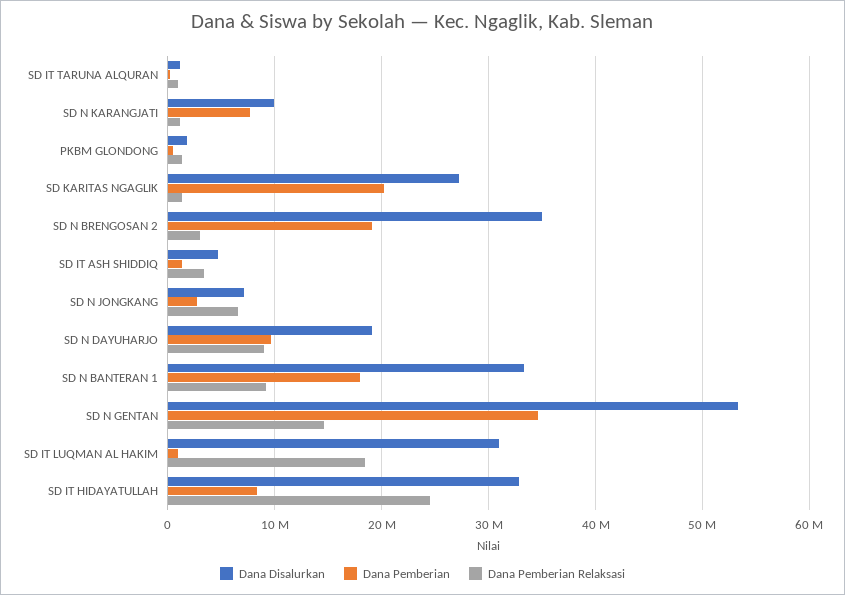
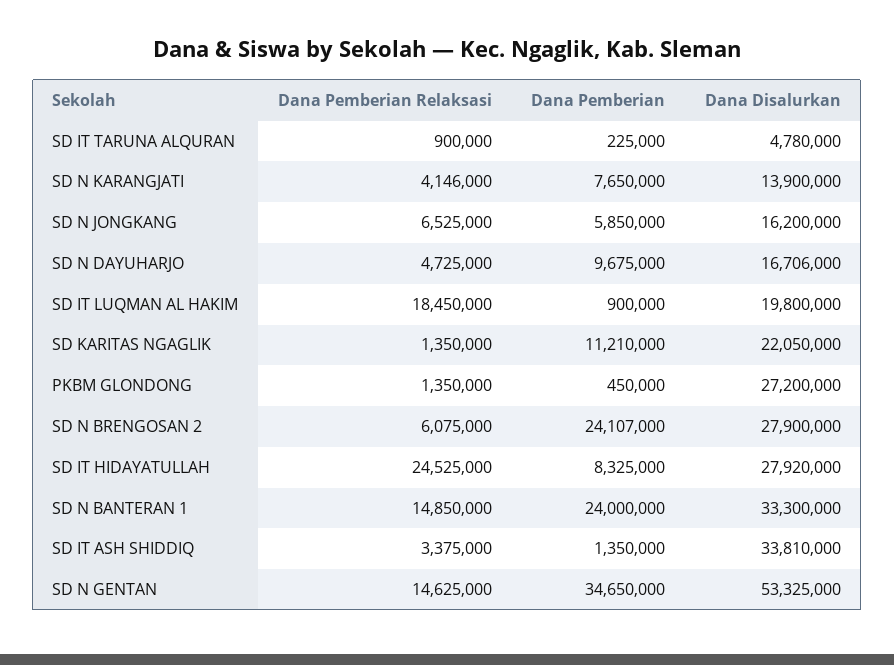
  {
    "Dana Disalurkan": {
-     "SD IT TARUNA ALQURAN": 1000000,
+     "SD IT TARUNA ALQURAN": 4780000,
-     "SD N KARANGJATI": 10000000,
+     "SD N KARANGJATI": 13900000,
-     "PKBM GLONDONG": 2000000,
+     "PKBM GLONDONG": 27200000,
-     "SD KARITAS NGAGLIK": 27000000,
+     "SD KARITAS NGAGLIK": 22050000,
-     "SD N BRENGOSAN 2": 35000000,
+     "SD N BRENGOSAN 2": 27900000,
-     "SD IT ASH SHIDDIQ": 5000000,
+     "SD IT ASH SHIDDIQ": 33810000,
-     "SD N JONGKANG": 7000000,
+     "SD N JONGKANG": 16200000,
-     "SD N DAYUHARJO": 19000000,
+     "SD N DAYUHARJO": 16706000,
      "SD N BANTERAN 1": 33300000,
      "SD N GENTAN": 53325000,
-     "SD IT LUQMAN AL HAKIM": 31000000,
+     "SD IT LUQMAN AL HAKIM": 19800000,
-     "SD IT HIDAYATULLAH": 33000000
+     "SD IT HIDAYATULLAH": 27920000
    },
    "Dana Pemberian": {
      "SD IT TARUNA ALQURAN": 225000,
      "SD N KARANGJATI": 7650000,
      "PKBM GLONDONG": 450000,
-     "SD KARITAS NGAGLIK": 20000000,
+     "SD KARITAS NGAGLIK": 11210000,
-     "SD N BRENGOSAN 2": 19000000,
+     "SD N BRENGOSAN 2": 24107000,
      "SD IT ASH SHIDDIQ": 1350000,
-     "SD N JONGKANG": 3000000,
+     "SD N JONGKANG": 5850000,
      "SD N DAYUHARJO": 9675000,
-     "SD N BANTERAN 1": 18000000,
+     "SD N BANTERAN 1": 24000000,
      "SD N GENTAN": 34650000,
      "SD IT LUQMAN AL HAKIM": 900000,
      "SD IT HIDAYATULLAH": 8325000
    },
    "Dana Pemberian Relaksasi": {
      "SD IT TARUNA ALQURAN": 900000,
-     "SD N KARANGJATI": 1000000,
+     "SD N KARANGJATI": 4146000,
      "PKBM GLONDONG": 1350000,
      "SD KARITAS NGAGLIK": 1350000,
-     "SD N BRENGOSAN 2": 3000000,
+     "SD N BRENGOSAN 2": 6075000,
      "SD IT ASH SHIDDIQ": 3375000,
      "SD N JONGKANG": 6525000,
-     "SD N DAYUHARJO": 9000000,
+     "SD N DAYUHARJO": 4725000,
-     "SD N BANTERAN 1": 9000000,
+     "SD N BANTERAN 1": 14850000,
      "SD N GENTAN": 14625000,
      "SD IT LUQMAN AL HAKIM": 18450000,
      "SD IT HIDAYATULLAH": 24525000
    }
  }

